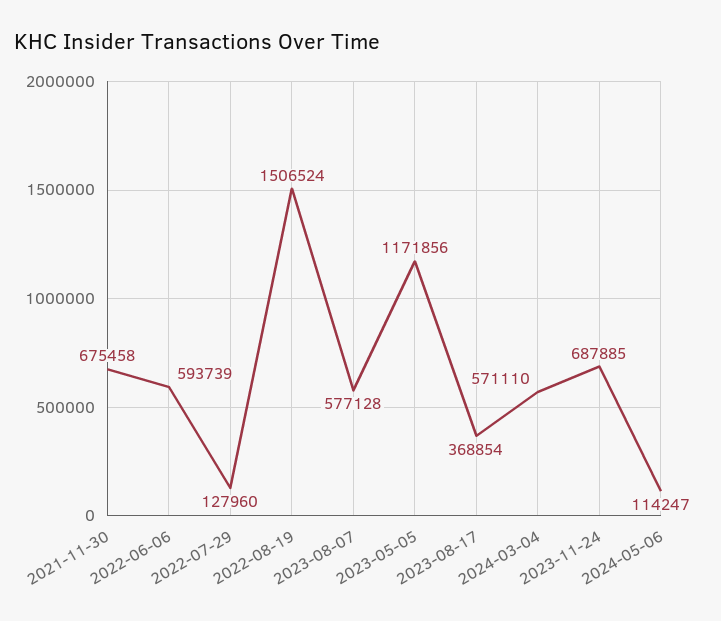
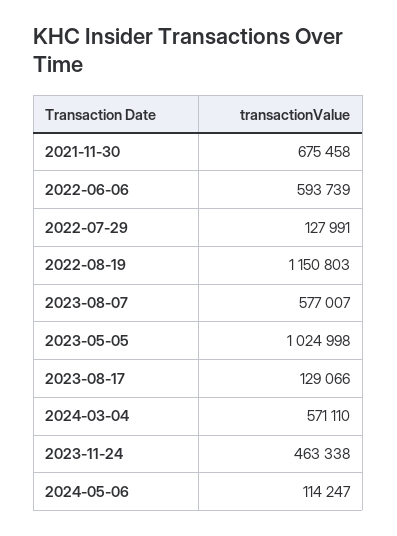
  {
    "2021-11-30": 675458,
    "2022-06-06": 593739,
-   "2022-07-29": 127960,
+   "2022-07-29": 127991,
-   "2022-08-19": 1506524,
+   "2022-08-19": 1150803,
-   "2023-08-07": 577128,
+   "2023-08-07": 577007,
-   "2023-05-05": 1171856,
+   "2023-05-05": 1024998,
-   "2023-08-17": 368854,
+   "2023-08-17": 129066,
    "2024-03-04": 571110,
-   "2023-11-24": 687885,
+   "2023-11-24": 463338,
    "2024-05-06": 114247
  }

